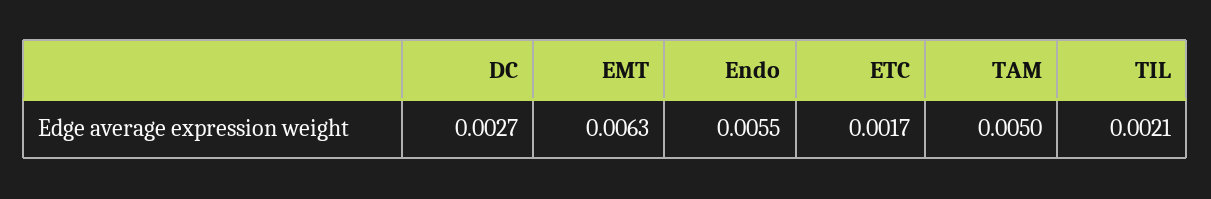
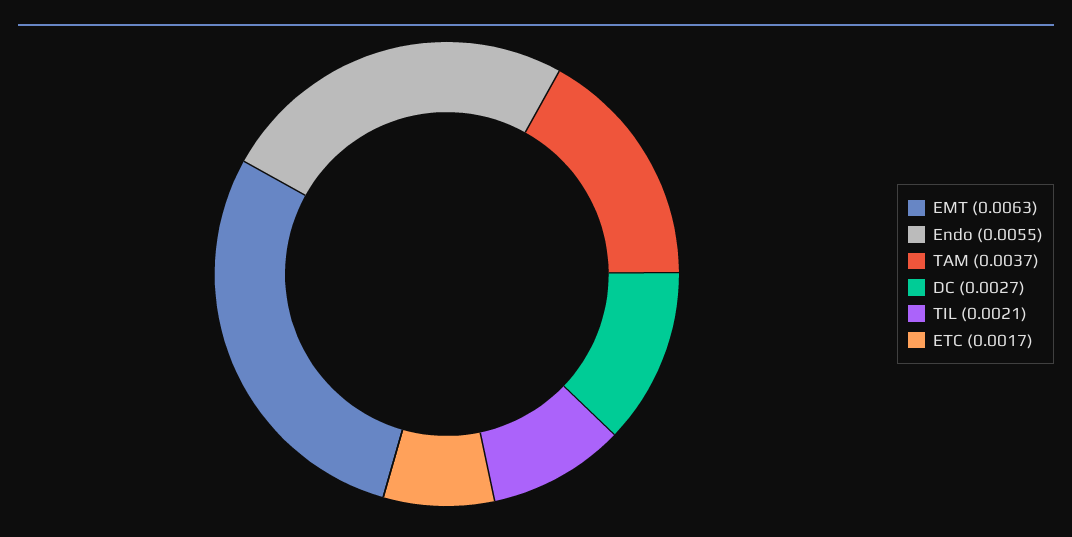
  {
    "DC": 0.0027,
    "EMT": 0.0063,
    "Endo": 0.0055,
    "ETC": 0.0017,
-   "TAM": 0.005,
+   "TAM": 0.0037,
    "TIL": 0.0021
  }

